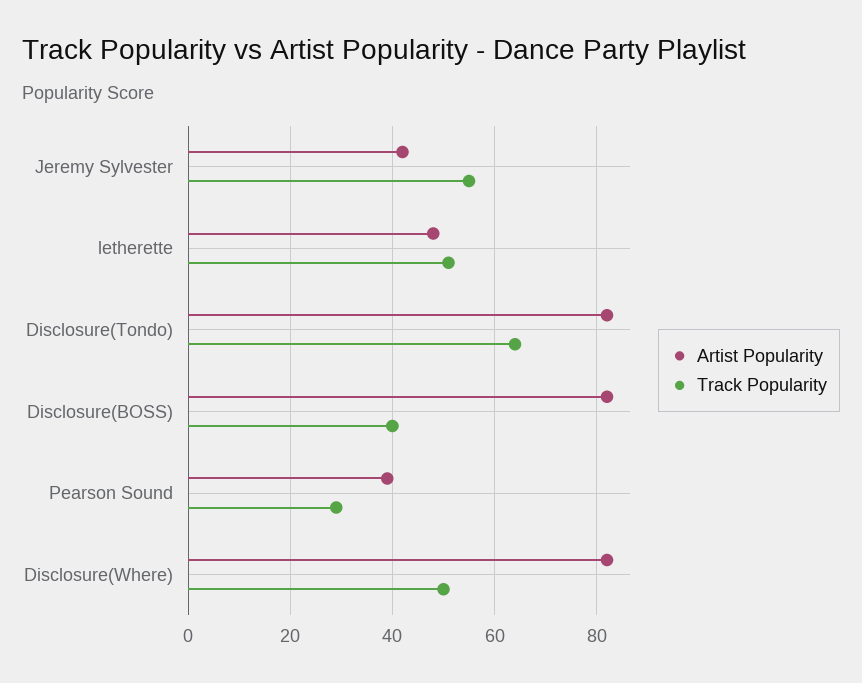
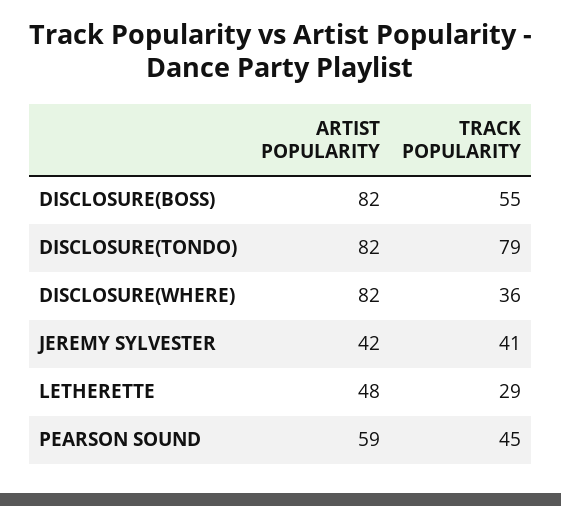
  {
    "Artist Popularity": {
      "Jeremy Sylvester": 42,
      "letherette": 48,
      "Disclosure(Tondo)": 82,
      "Disclosure(BOSS)": 82,
-     "Pearson Sound": 40,
+     "Pearson Sound": 59,
      "Disclosure(Where)": 82
    },
    "Track Popularity": {
-     "Jeremy Sylvester": 55,
+     "Jeremy Sylvester": 41,
-     "letherette": 50,
+     "letherette": 29,
-     "Disclosure(Tondo)": 65,
+     "Disclosure(Tondo)": 79,
-     "Disclosure(BOSS)": 40,
+     "Disclosure(BOSS)": 55,
-     "Pearson Sound": 30,
+     "Pearson Sound": 45,
-     "Disclosure(Where)": 50
+     "Disclosure(Where)": 36
    }
  }

